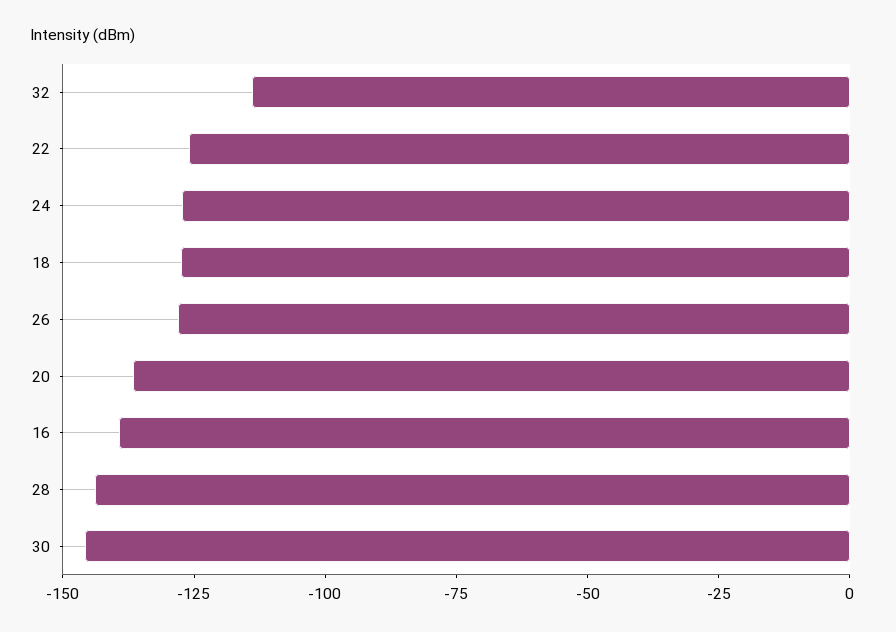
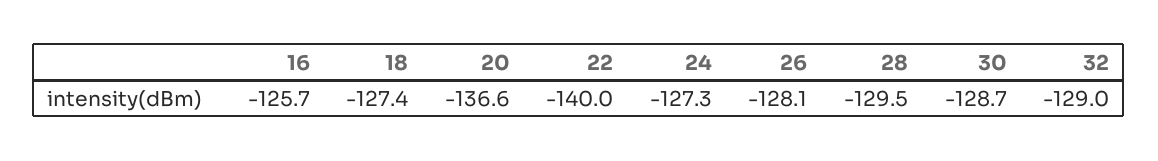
  {
-   "32": -115,
+   "32": -129,
-   "22": -125,
+   "22": -140,
    "24": -127.3,
    "18": -127.4,
    "26": -128.1,
    "20": -136.6,
-   "16": -140,
+   "16": -125.7,
-   "28": -145,
+   "28": -129.5,
-   "30": -145
+   "30": -128.7
  }

